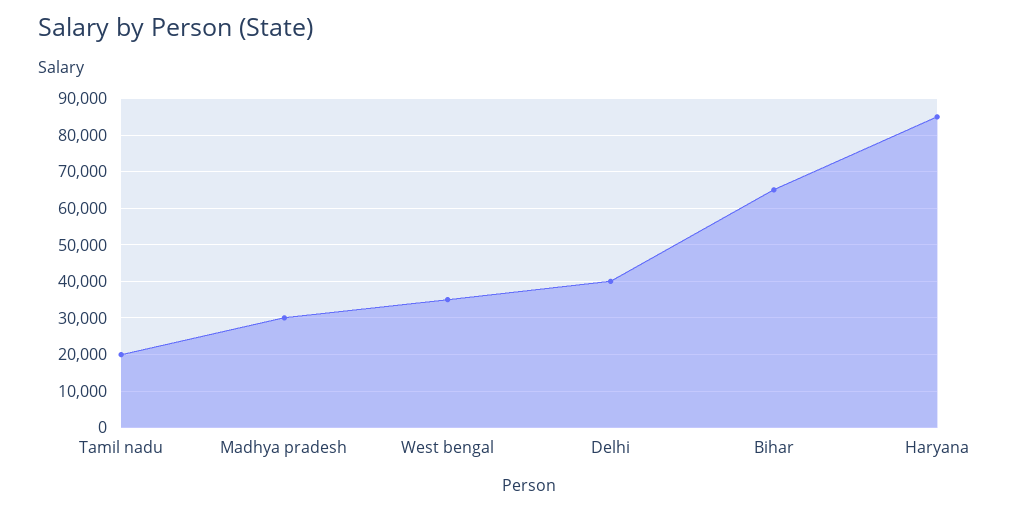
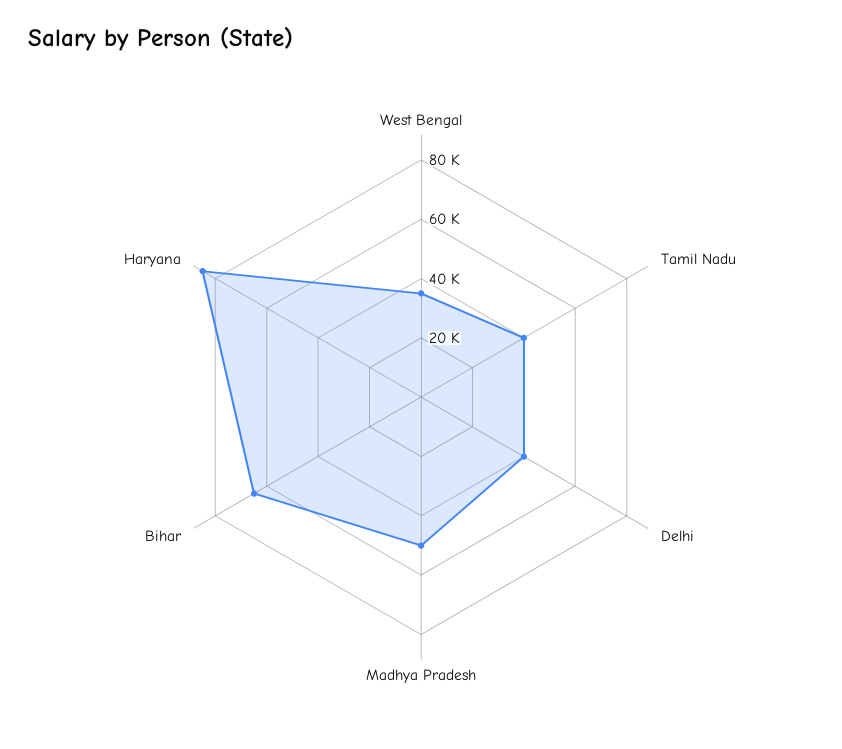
  {
-   "Tamil nadu": 20000,
+   "Tamil nadu": 40000,
-   "Madhya pradesh": 30000,
+   "Madhya pradesh": 50000,
    "West bengal": 36000,
    "Delhi": 40000,
    "Bihar": 66000,
    "Haryana": 86000
  }

